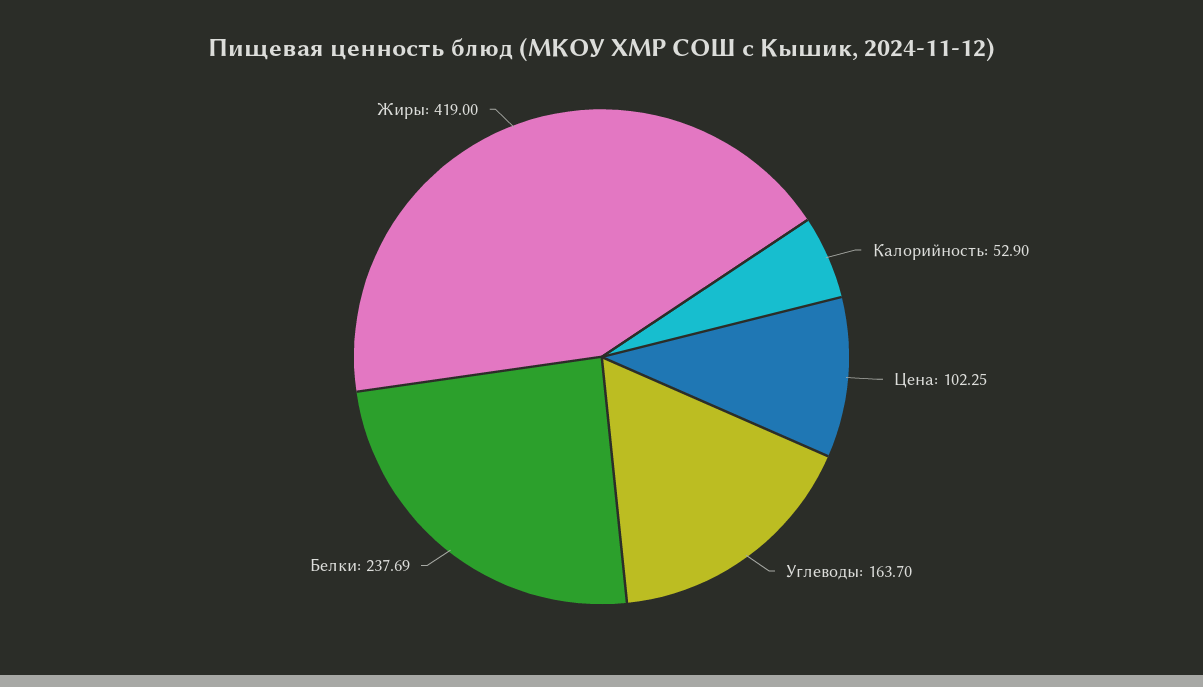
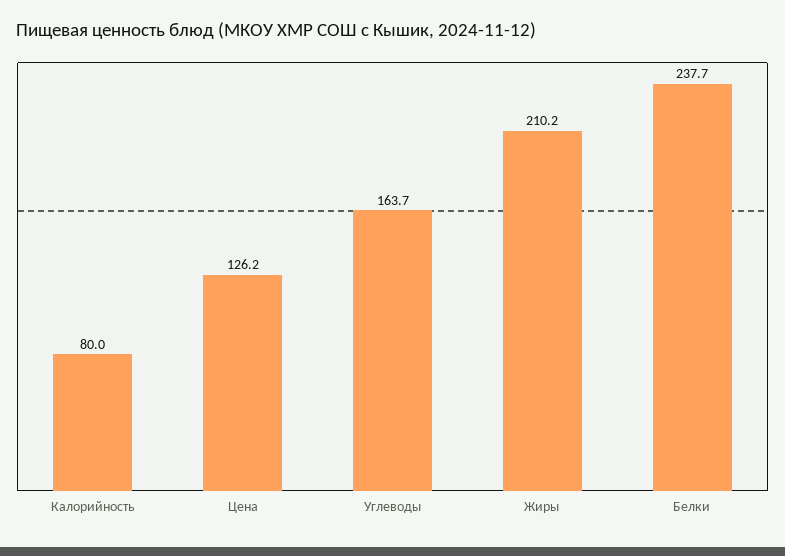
  {
-   "Калорийность": 52.9,
+   "Калорийность": 80,
-   "Цена": 102.25,
+   "Цена": 126.2,
    "Углеводы": 163.7,
    "Белки": 237.69,
-   "Жиры": 419
+   "Жиры": 210.2
  }

